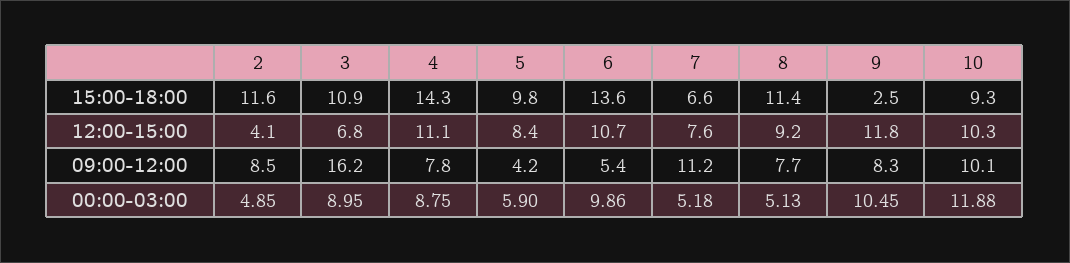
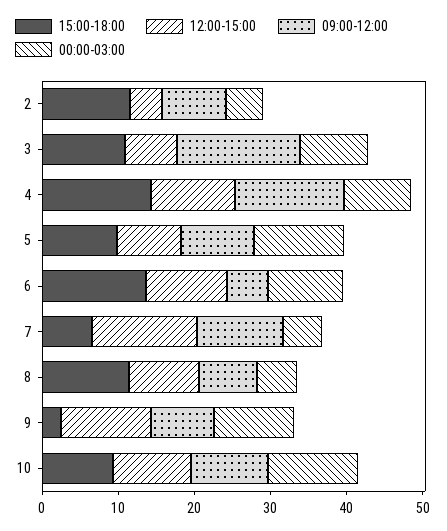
  {
    "15:00-18:00": {
      "2": 11.6,
      "3": 10.9,
      "4": 14.3,
      "5": 9.8,
      "6": 13.6,
      "7": 6.6,
      "8": 11.4,
      "9": 2.5,
      "10": 9.3
    },
    "12:00-15:00": {
      "2": 4.1,
      "3": 6.8,
      "4": 11.1,
      "5": 8.4,
      "6": 10.7,
-     "7": 7.6,
+     "7": 14,
      "8": 9.2,
      "9": 11.8,
      "10": 10.3
    },
    "09:00-12:00": {
      "2": 8.5,
      "3": 16.2,
-     "4": 7.8,
+     "4": 14,
-     "5": 4.2,
+     "5": 10,
      "6": 5.4,
      "7": 11.2,
      "8": 7.7,
      "9": 8.3,
      "10": 10.1
    },
    "00:00-03:00": {
      "2": 4.85,
      "3": 8.95,
      "4": 8.75,
-     "5": 5.9,
+     "5": 12,
      "6": 9.86,
      "7": 5.18,
      "8": 5.13,
      "9": 10.45,
      "10": 11.88
    }
  }

